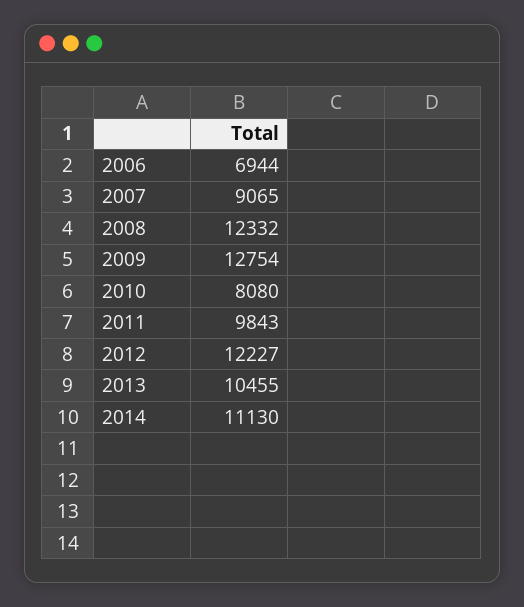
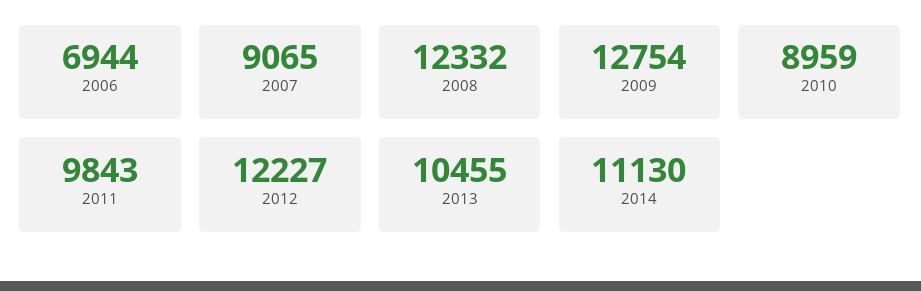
  {
    "2006": 6944,
    "2007": 9065,
    "2008": 12332,
    "2009": 12754,
-   "2010": 8080,
+   "2010": 8959,
    "2011": 9843,
    "2012": 12227,
    "2013": 10455,
    "2014": 11130
  }

